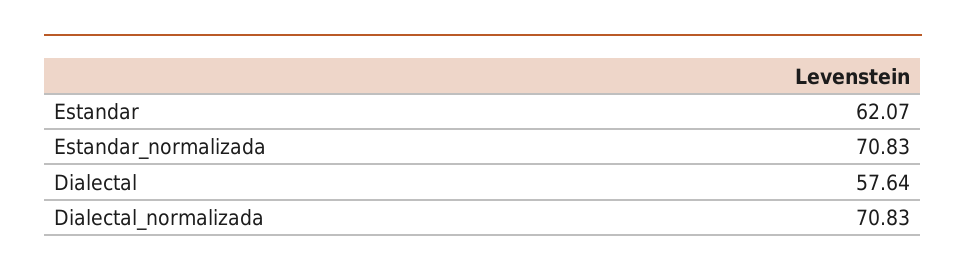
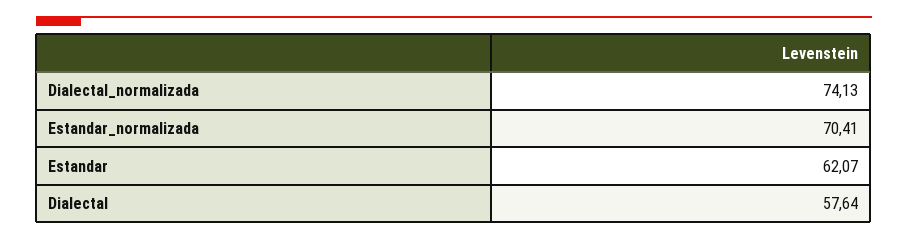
  {
    "Estandar": 62.07,
-   "Estandar_normalizada": 70.83,
+   "Estandar_normalizada": 70.41,
    "Dialectal": 57.64,
-   "Dialectal_normalizada": 70.83
+   "Dialectal_normalizada": 74.13
  }

